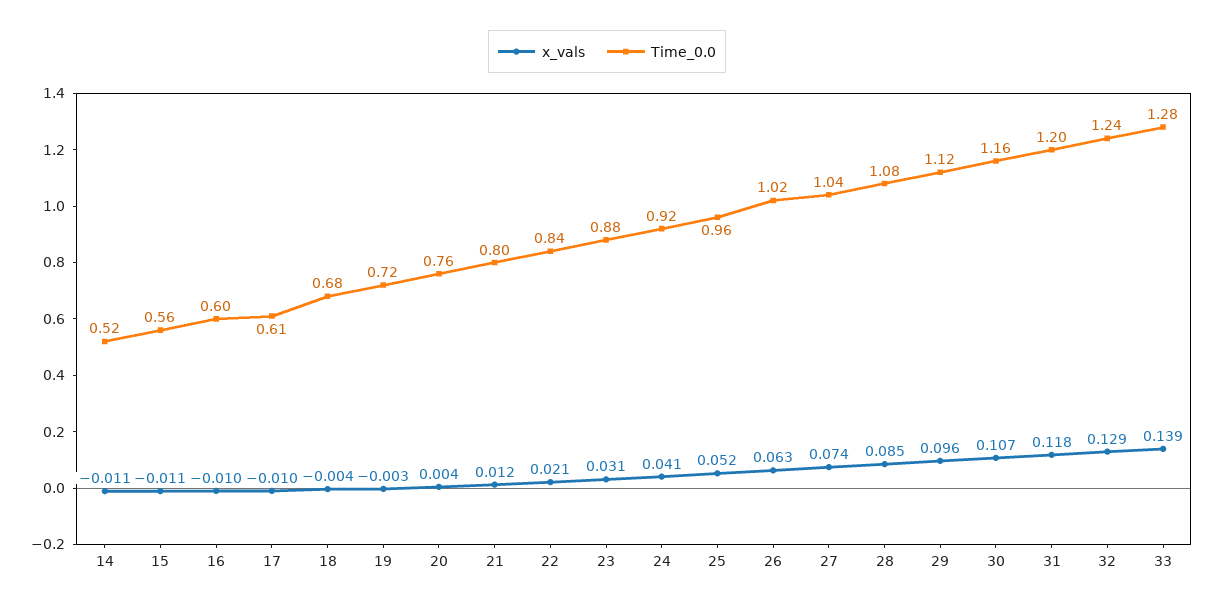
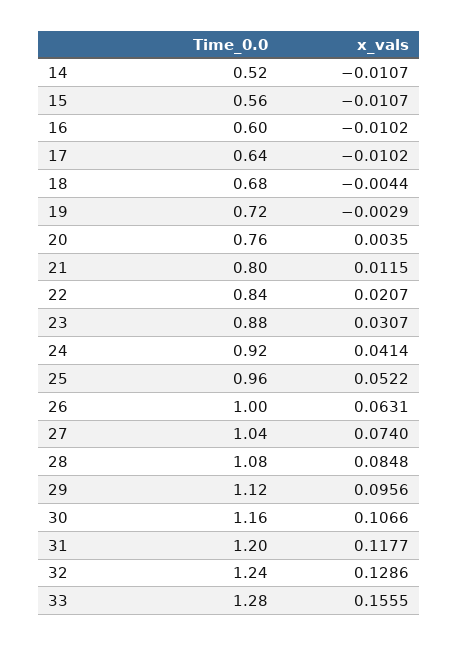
  {
    "x_vals": {
      "14": -0.0107,
      "15": -0.0107,
      "16": -0.0102,
      "17": -0.0102,
      "18": -0.0044,
      "19": -0.0029,
      "20": 0.0035,
      "21": 0.0115,
      "22": 0.0207,
      "23": 0.0307,
      "24": 0.0414,
      "25": 0.0522,
      "26": 0.0631,
      "27": 0.074,
      "28": 0.0848,
      "29": 0.0956,
      "30": 0.1066,
      "31": 0.1177,
      "32": 0.1286,
-     "33": 0.139
+     "33": 0.1555
    },
    "Time_0.0": {
      "14": 0.52,
      "15": 0.56,
      "16": 0.6,
-     "17": 0.61,
+     "17": 0.64,
      "18": 0.68,
      "19": 0.72,
      "20": 0.76,
      "21": 0.8,
      "22": 0.84,
      "23": 0.88,
      "24": 0.92,
      "25": 0.96,
-     "26": 1.02,
+     "26": 1,
      "27": 1.04,
      "28": 1.08,
      "29": 1.12,
      "30": 1.16,
      "31": 1.2,
      "32": 1.24,
      "33": 1.28
    }
  }

